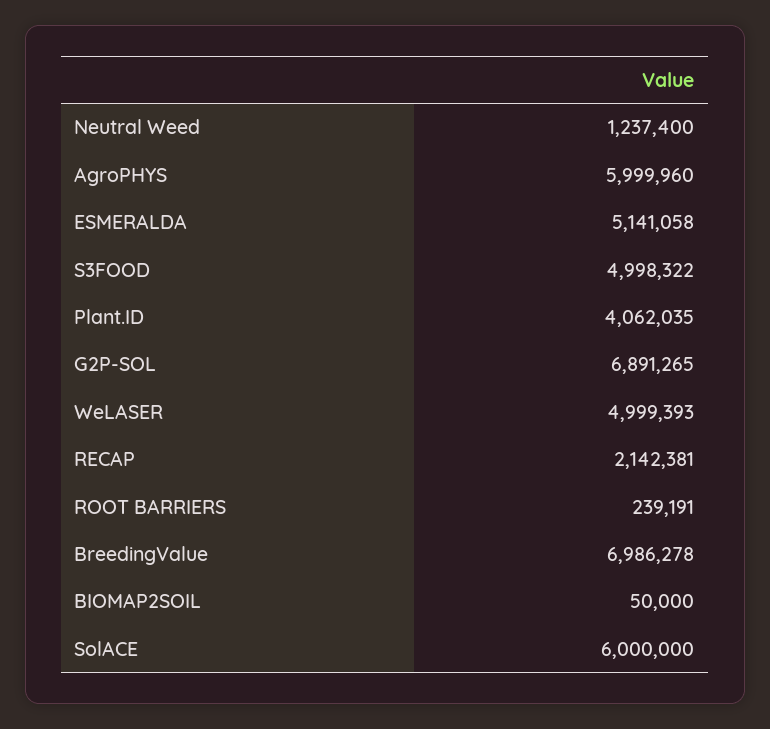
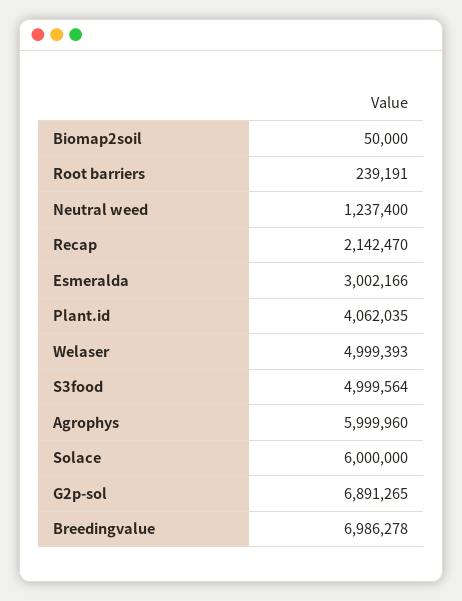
  {
    "Neutral Weed": 1237400,
    "AgroPHYS": 5999960,
-   "ESMERALDA": 5141058,
+   "ESMERALDA": 3002166,
-   "S3FOOD": 4998322,
+   "S3FOOD": 4999564,
    "Plant.ID": 4062035,
    "G2P-SOL": 6891265,
    "WeLASER": 4999393,
-   "RECAP": 2142381,
+   "RECAP": 2142470,
    "ROOT BARRIERS": 239191,
    "BreedingValue": 6986278,
    "BIOMAP2SOIL": 50000,
    "SolACE": 6000000
  }

